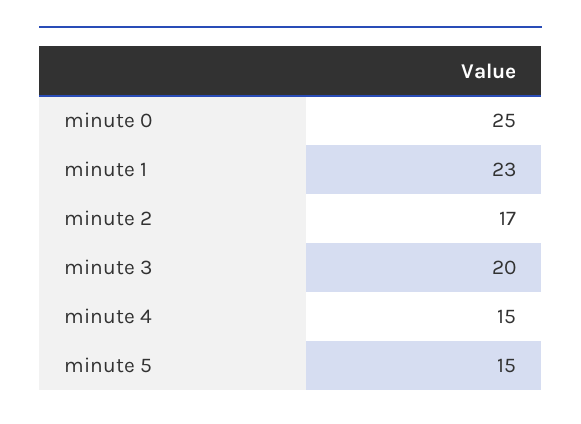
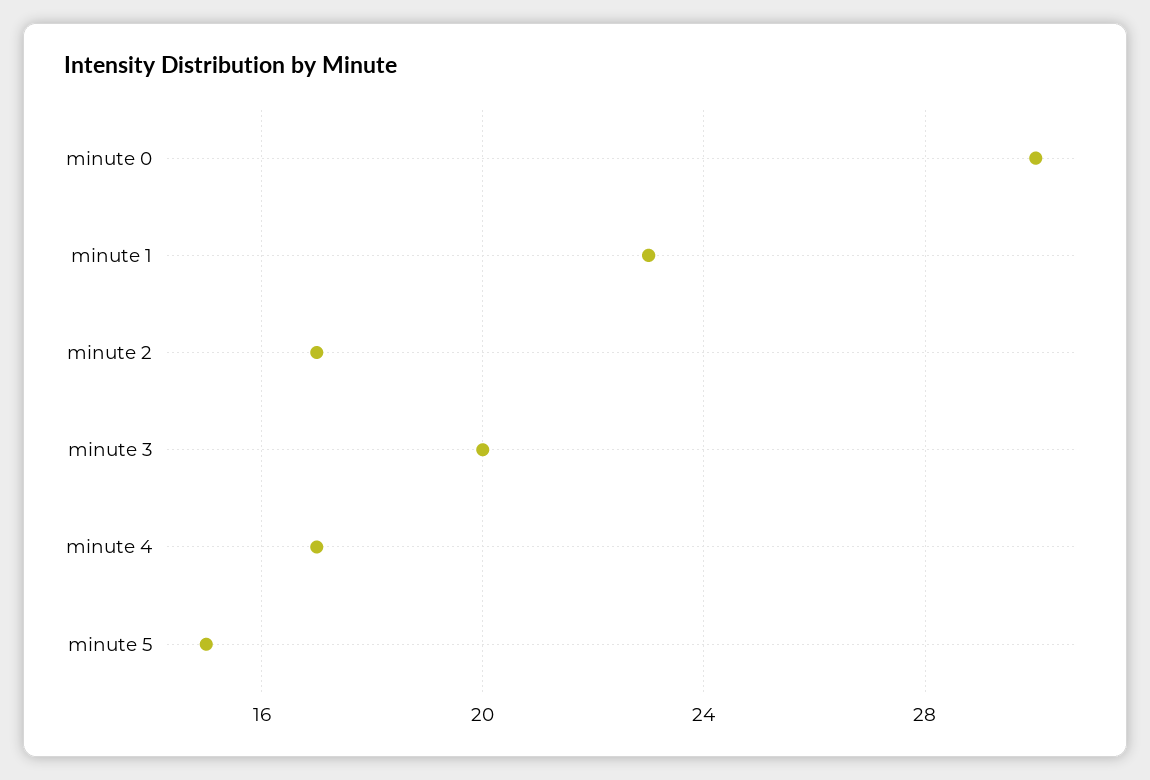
  {
-   "minute 0": 25,
+   "minute 0": 30,
    "minute 1": 23,
    "minute 2": 17,
    "minute 3": 20,
-   "minute 4": 15,
+   "minute 4": 17,
    "minute 5": 15
  }

